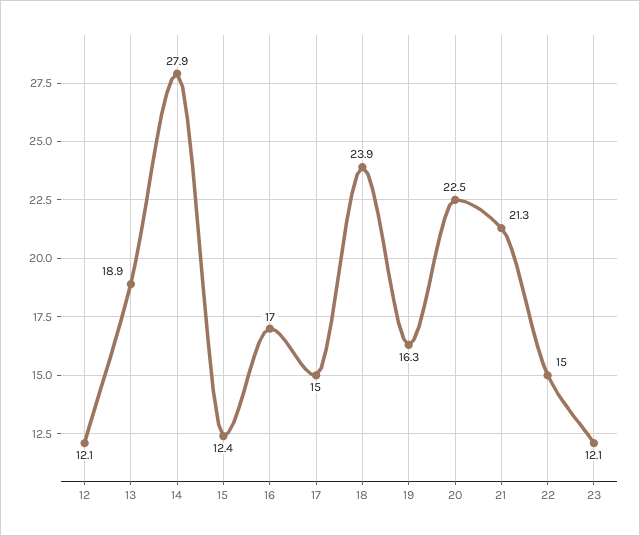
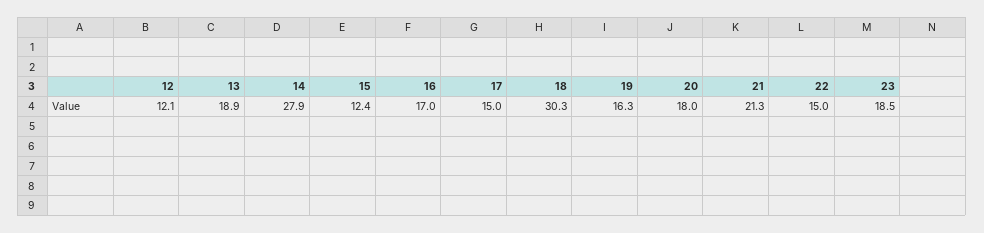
  {
    "12": 12.1,
    "13": 18.9,
    "14": 27.9,
    "15": 12.4,
    "16": 17,
    "17": 15,
-   "18": 23.9,
+   "18": 30.3,
    "19": 16.3,
-   "20": 22.5,
+   "20": 18,
    "21": 21.3,
    "22": 15,
-   "23": 12.1
+   "23": 18.5
  }

